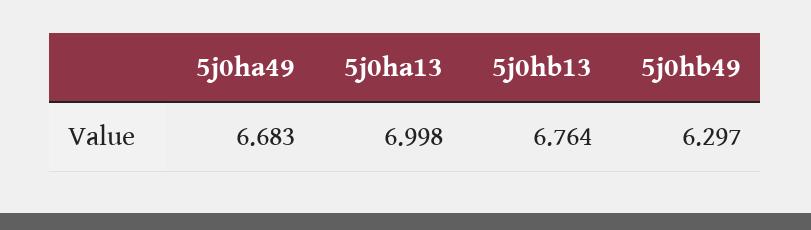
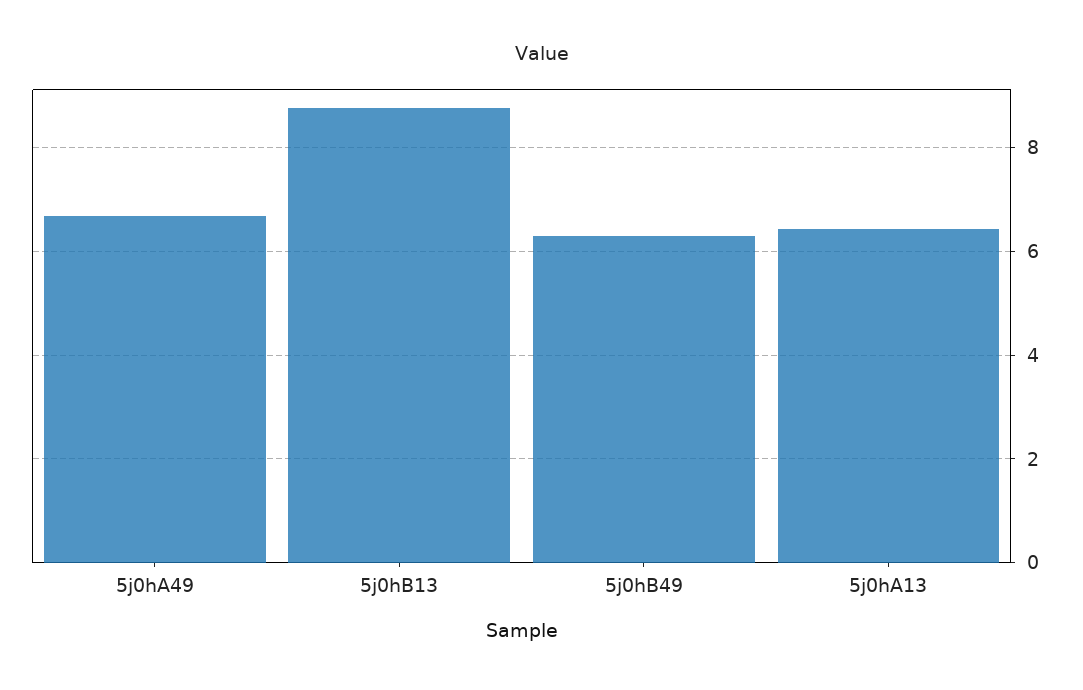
  {
    "5j0ha49": 6.683,
-   "5j0ha13": 6.998,
+   "5j0ha13": 6.4,
-   "5j0hb13": 6.764,
+   "5j0hb13": 8.8,
    "5j0hb49": 6.297
  }

